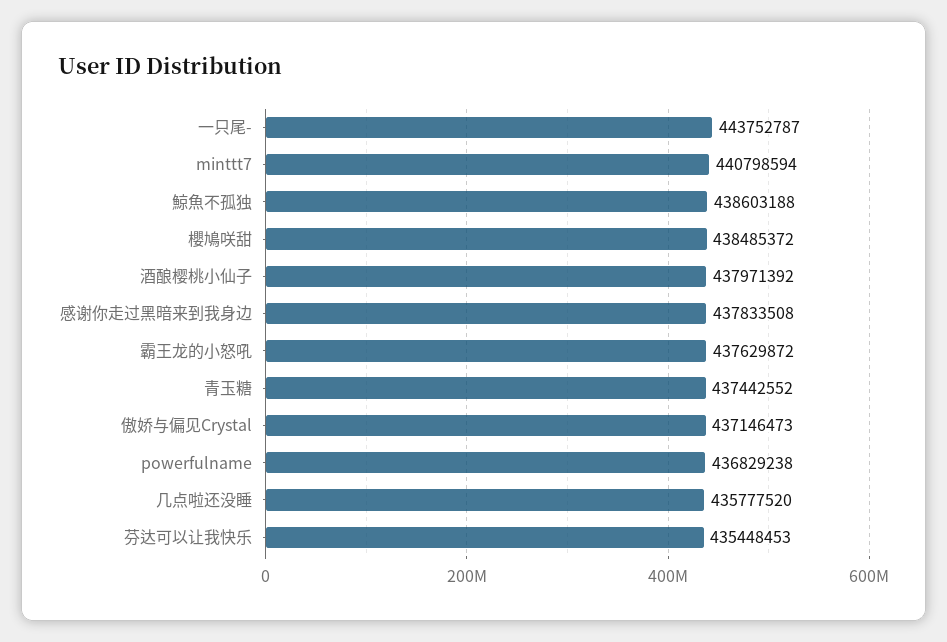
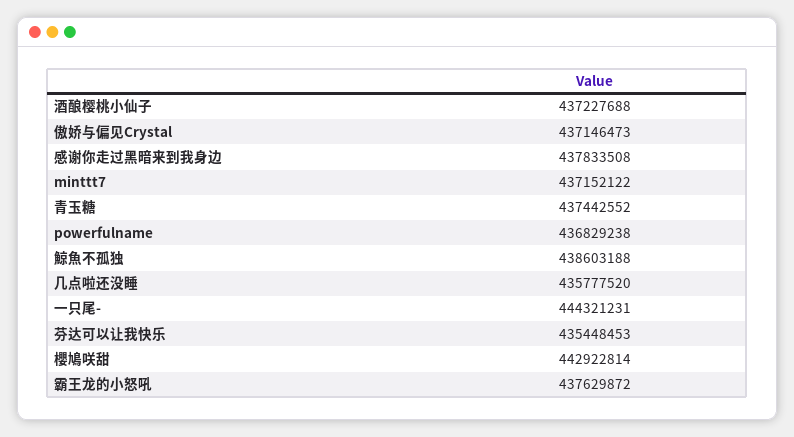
  {
-   "一只尾-": 443752787,
+   "一只尾-": 444321231,
-   "minttt7": 440798594,
+   "minttt7": 437152122,
    "鯨魚不孤独": 438603188,
-   "櫻鳩咲甜": 438485372,
+   "櫻鳩咲甜": 442922814,
-   "酒酿樱桃小仙子": 437971392,
+   "酒酿樱桃小仙子": 437227688,
    "感谢你走过黑暗来到我身边": 437833508,
    "霸王龙的小怒吼": 437629872,
    "青玉糖": 437442552,
    "傲娇与偏见Crystal": 437146473,
    "powerfulname": 436829238,
    "几点啦还没睡": 435777520,
    "芬达可以让我快乐": 435448453
  }

